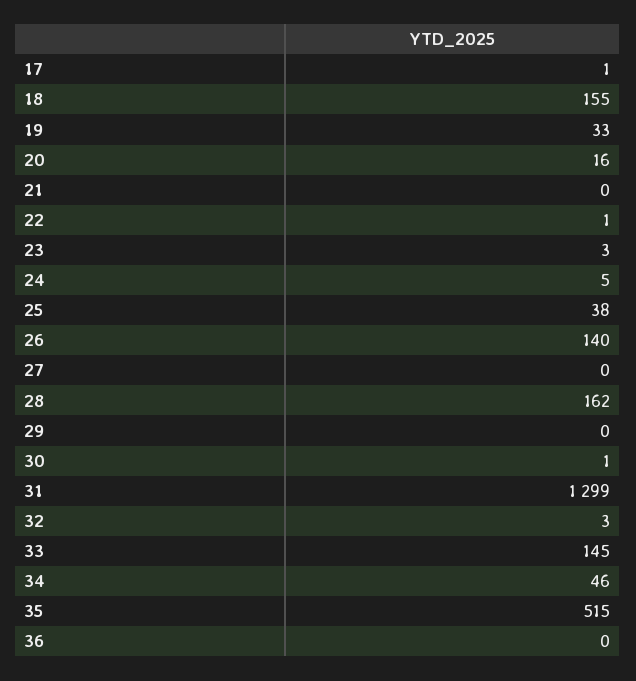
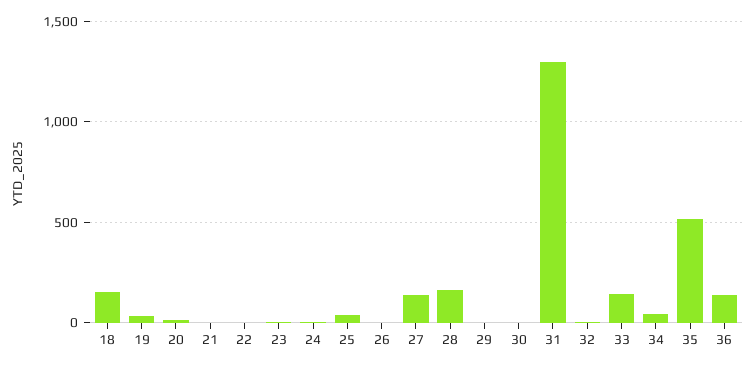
  {
-   "17": 1,
    "18": 155,
    "19": 33,
    "20": 16,
    "21": 0,
    "22": 1,
    "23": 3,
    "24": 5,
    "25": 38,
-   "26": 140,
+   "26": 0,
-   "27": 0,
+   "27": 150,
    "28": 162,
    "29": 0,
    "30": 1,
    "31": 1299,
    "32": 3,
    "33": 145,
    "34": 46,
    "35": 515,
-   "36": 0
+   "36": 150
  }

